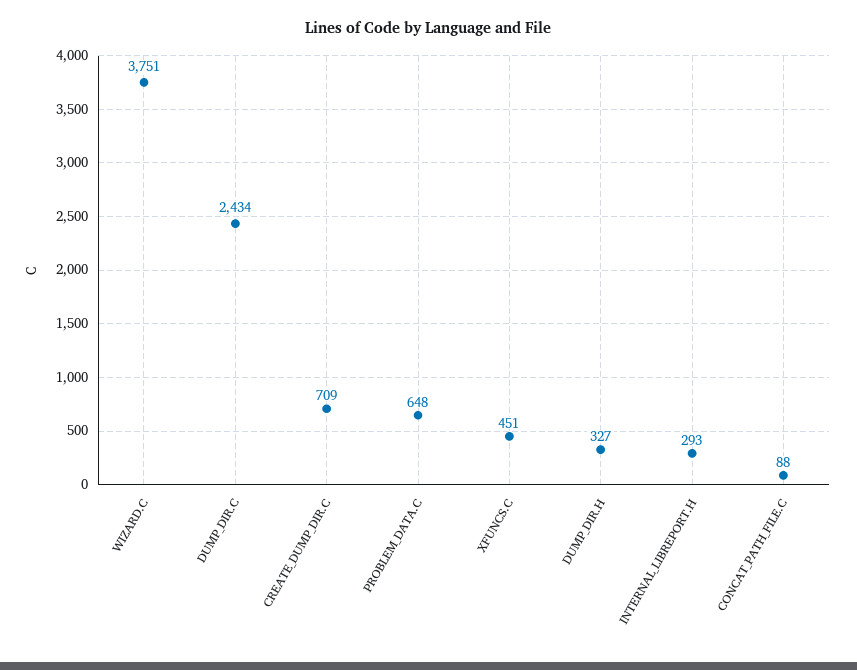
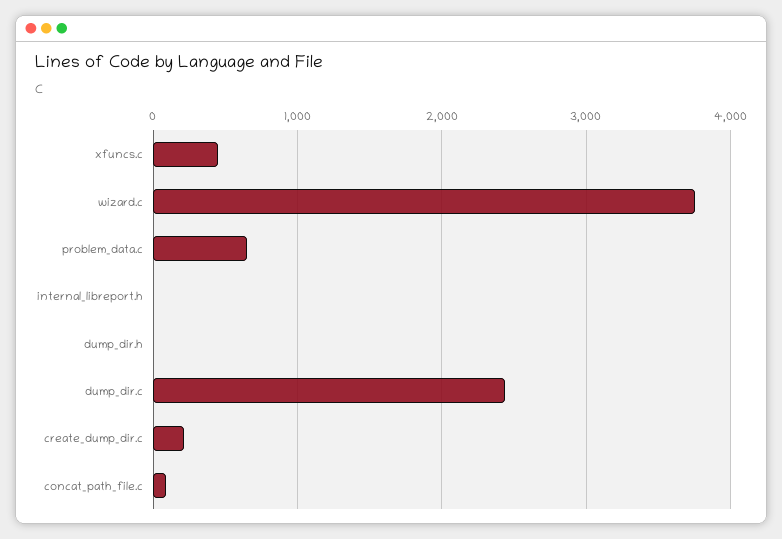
  {
    "WIZARD.C": 3751,
    "DUMP_DIR.C": 2434,
-   "CREATE_DUMP_DIR.C": 709,
+   "CREATE_DUMP_DIR.C": 200,
    "PROBLEM_DATA.C": 648,
    "XFUNCS.C": 451,
-   "DUMP_DIR.H": 327,
+   "DUMP_DIR.H": 0,
-   "INTERNAL_LIBREPORT.H": 293,
+   "INTERNAL_LIBREPORT.H": 0,
    "CONCAT_PATH_FILE.C": 88
  }

